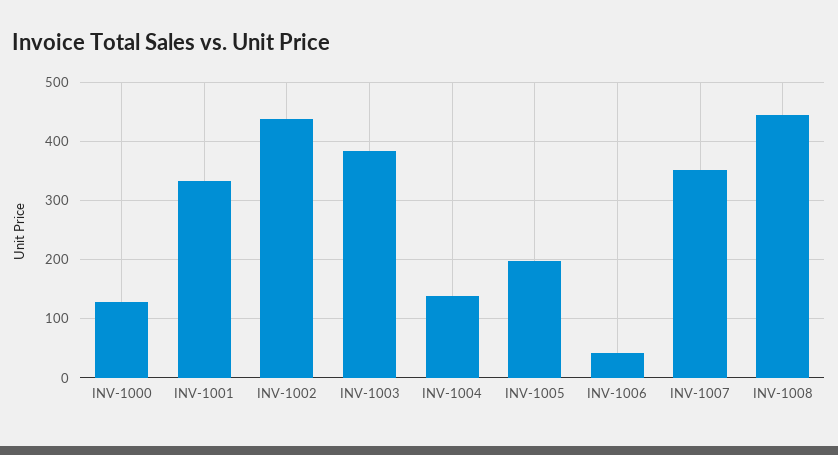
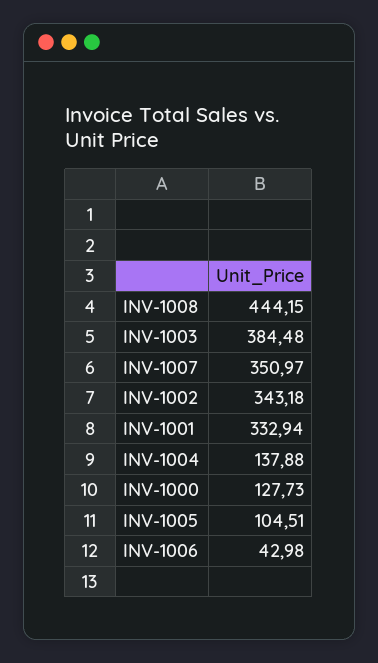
  {
    "INV-1000": 127.73,
    "INV-1001": 332.94,
-   "INV-1002": 440,
+   "INV-1002": 343.18,
    "INV-1003": 384.48,
    "INV-1004": 137.88,
-   "INV-1005": 200,
+   "INV-1005": 104.51,
    "INV-1006": 42.98,
    "INV-1007": 350.97,
    "INV-1008": 444.15
  }

